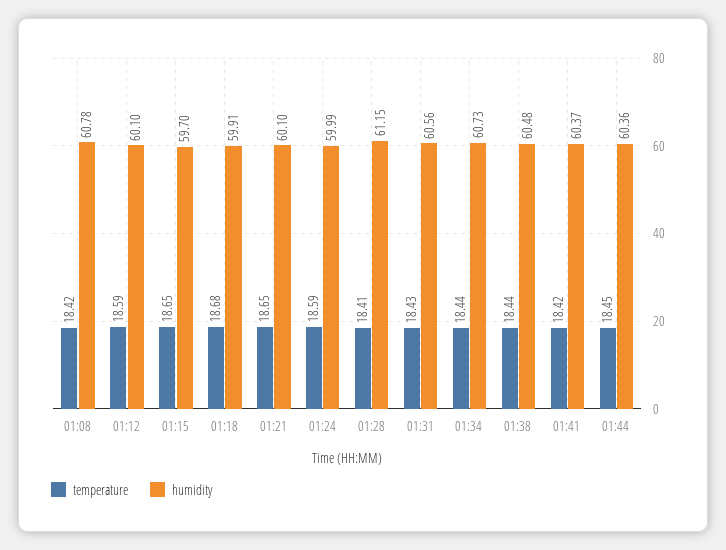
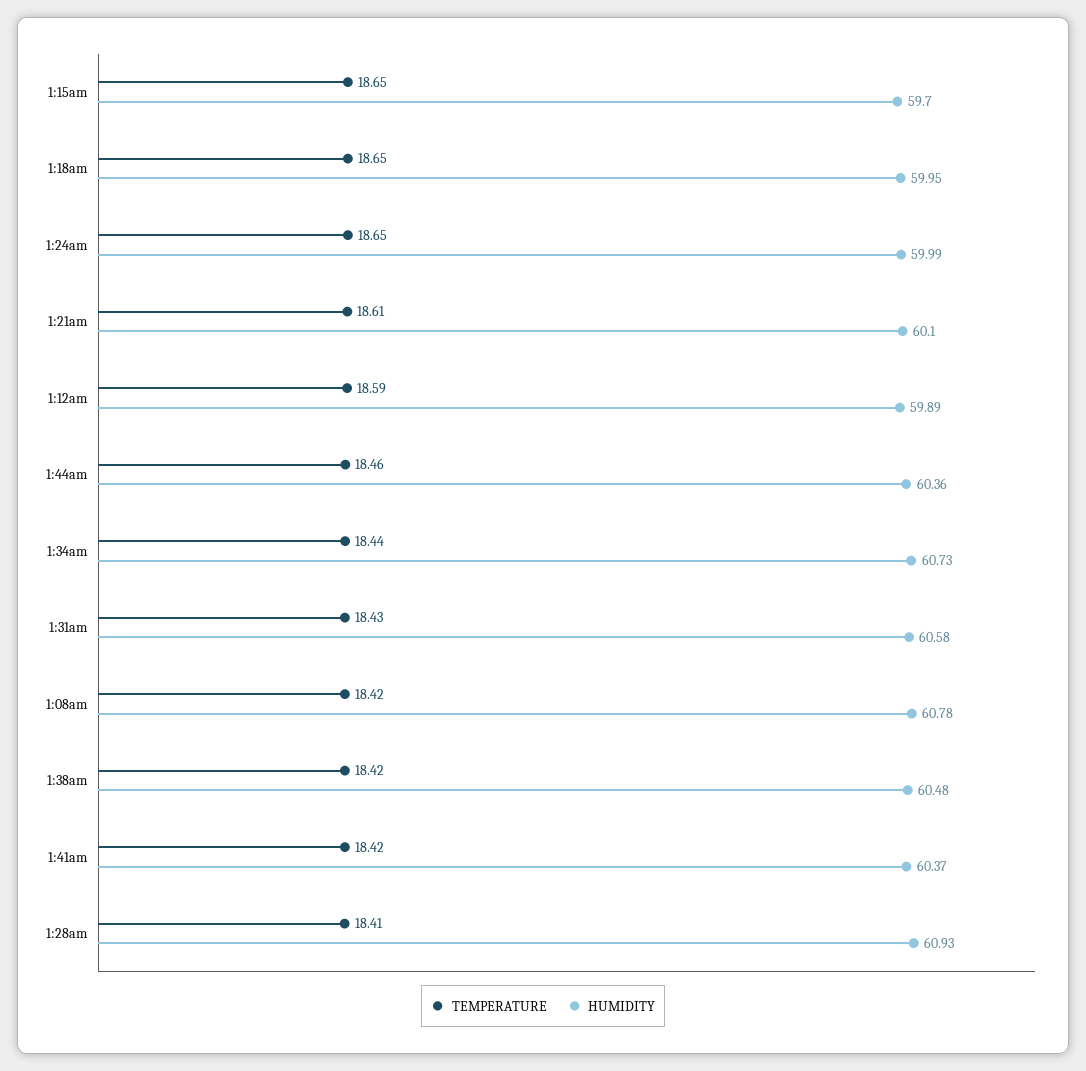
  {
    "temperature": {
      "01:08": 18.42,
      "01:12": 18.59,
      "01:15": 18.65,
-     "01:18": 18.68,
+     "01:18": 18.65,
-     "01:21": 18.65,
+     "01:21": 18.61,
-     "01:24": 18.59,
+     "01:24": 18.65,
      "01:28": 18.41,
      "01:31": 18.43,
      "01:34": 18.44,
-     "01:38": 18.44,
+     "01:38": 18.42,
      "01:41": 18.42,
-     "01:44": 18.45
+     "01:44": 18.46
    },
    "humidity": {
      "01:08": 60.78,
-     "01:12": 60.1,
+     "01:12": 59.89,
      "01:15": 59.7,
-     "01:18": 59.91,
+     "01:18": 59.95,
      "01:21": 60.1,
      "01:24": 59.99,
-     "01:28": 61.15,
+     "01:28": 60.93,
-     "01:31": 60.56,
+     "01:31": 60.58,
      "01:34": 60.73,
      "01:38": 60.48,
      "01:41": 60.37,
      "01:44": 60.36
    }
  }

